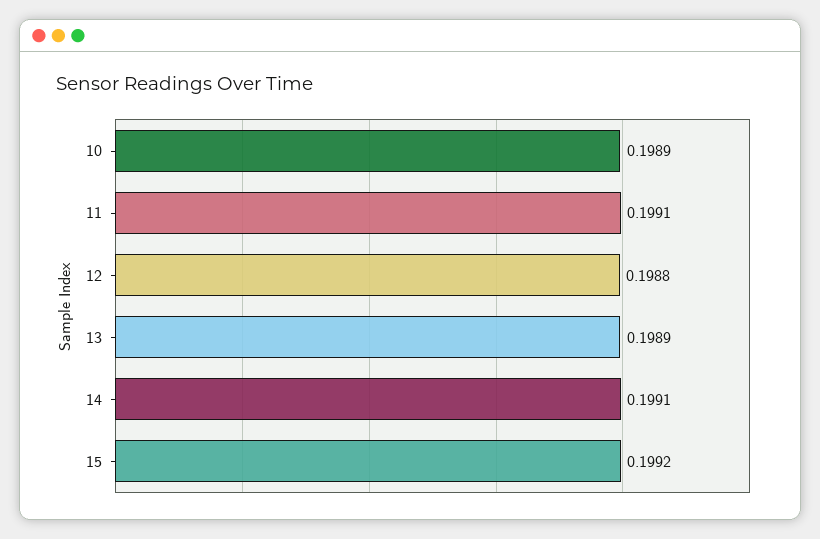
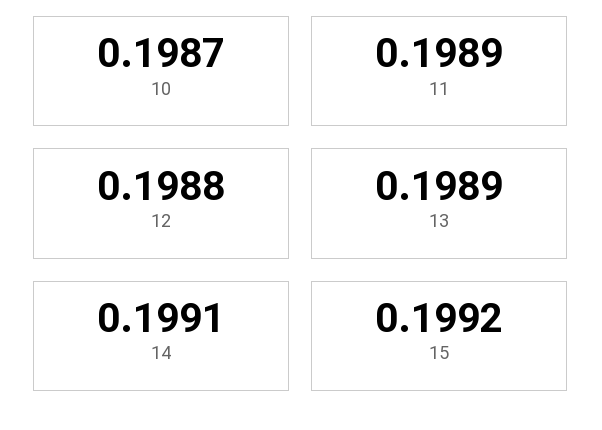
  {
-   "10": 0.1989,
+   "10": 0.1987,
-   "11": 0.1991,
+   "11": 0.1989,
    "12": 0.1988,
    "13": 0.1989,
    "14": 0.1991,
    "15": 0.1992
  }

